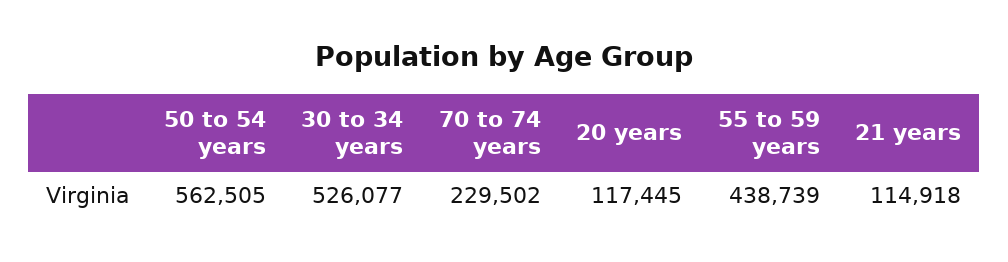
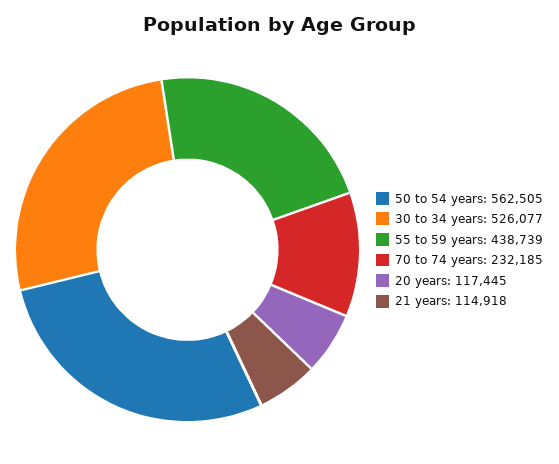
  {
    "50 to 54 years": 562505,
    "30 to 34 years": 526077,
-   "70 to 74 years": 229502,
+   "70 to 74 years": 232185,
    "20 years": 117445,
    "55 to 59 years": 438739,
    "21 years": 114918
  }

